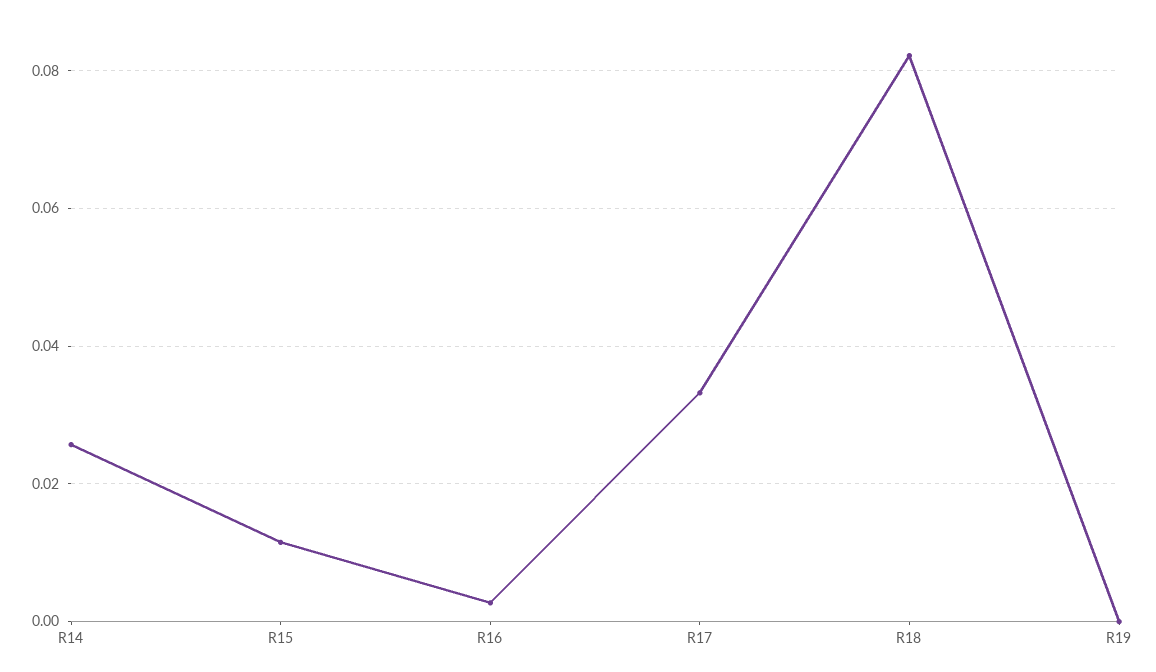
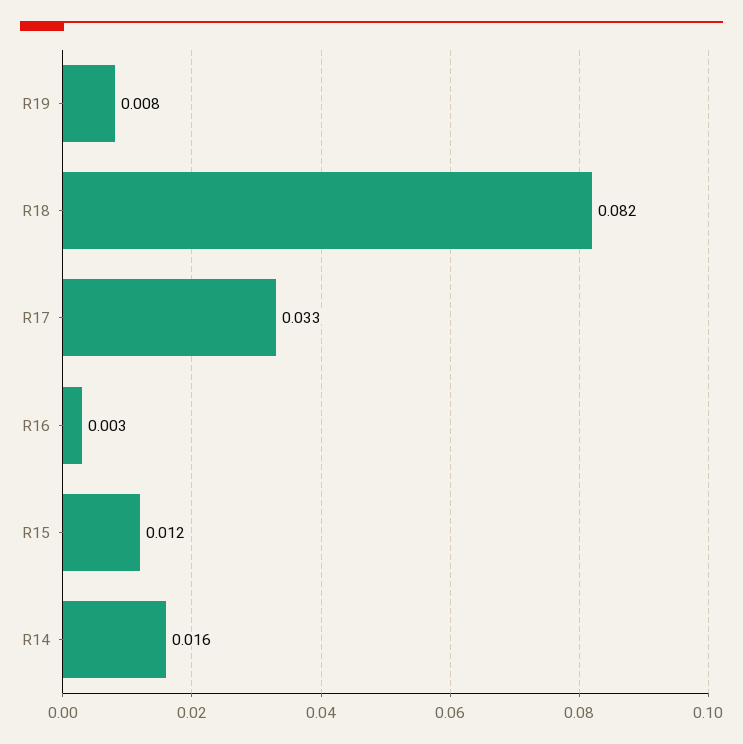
  {
-   "R14": 0.026,
+   "R14": 0.016,
    "R15": 0.012,
    "R16": 0.003,
    "R17": 0.033,
    "R18": 0.082,
-   "R19": 0
+   "R19": 0.008
  }

